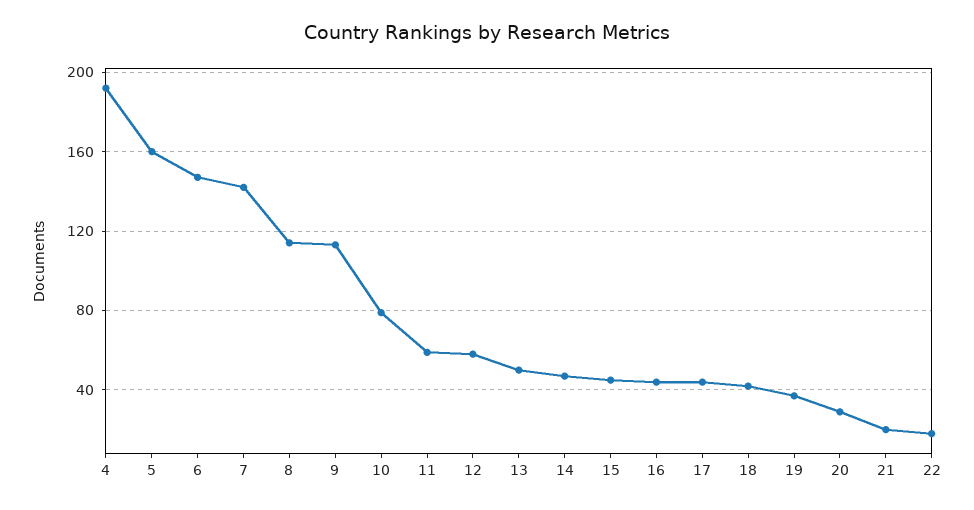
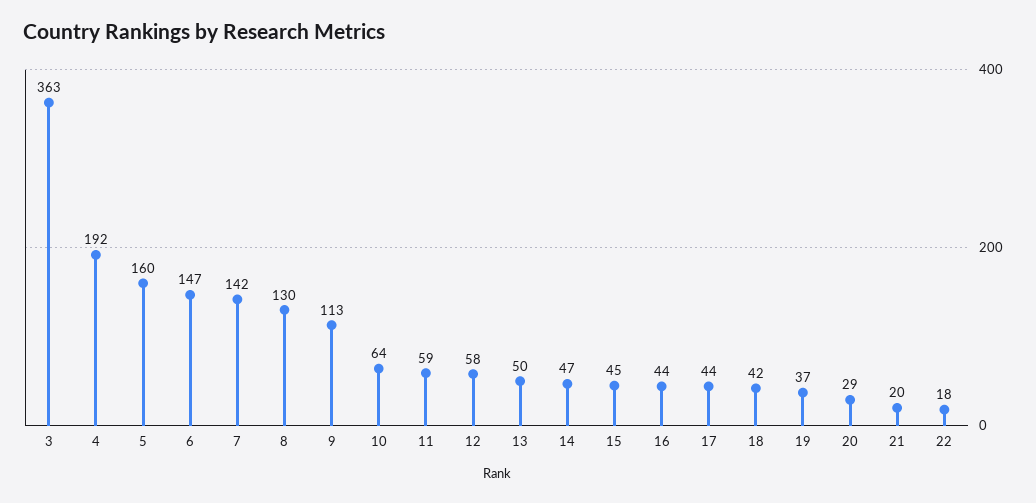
  {
    "4": 192,
    "5": 160,
    "6": 147,
    "7": 142,
-   "8": 115,
+   "8": 130,
    "9": 113,
-   "10": 80,
+   "10": 64,
    "11": 59,
    "12": 58,
    "13": 50,
    "14": 47,
    "15": 45,
    "16": 44,
    "17": 44,
    "18": 42,
    "19": 37,
    "20": 29,
    "21": 20,
-   "22": 18
+   "22": 18,
+   "3": 363
  }

